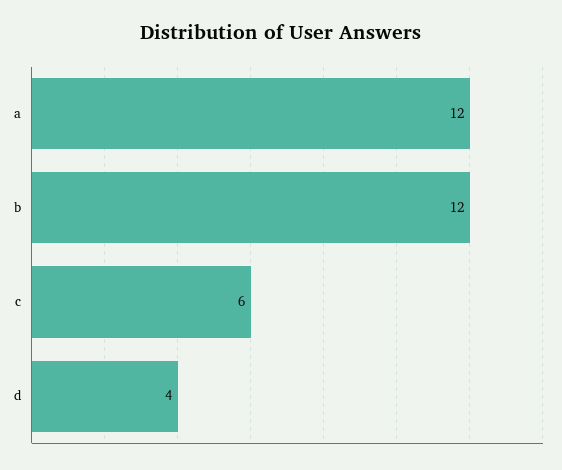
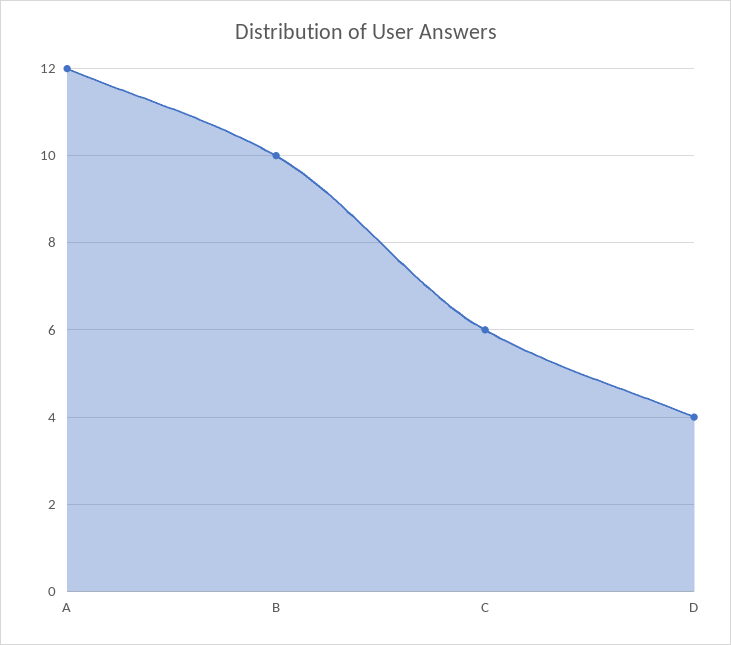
  {
    "a": 12,
-   "b": 12,
+   "b": 10,
    "c": 6,
    "d": 4
  }

